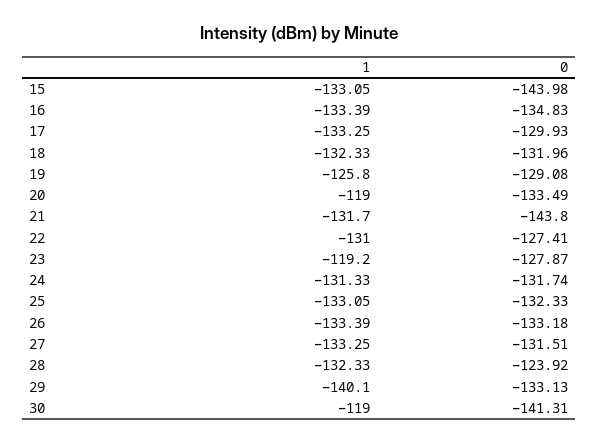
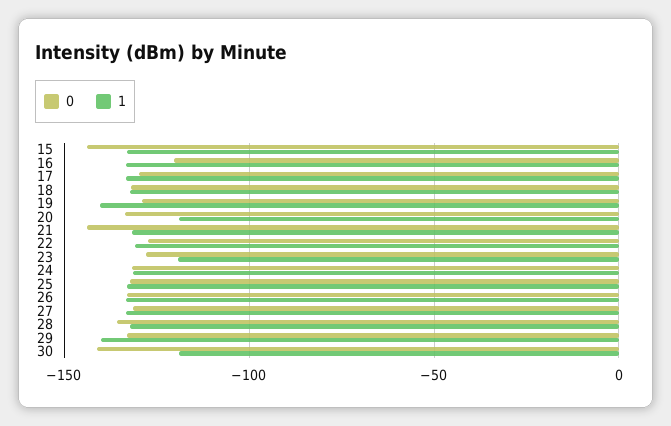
  {
    "1": {
      "15": -133.05,
      "16": -133.39,
      "17": -133.25,
      "18": -132.33,
-     "19": -125.8,
+     "19": -140,
      "20": -119,
      "21": -131.7,
      "22": -131,
      "23": -119.2,
      "24": -131.33,
      "25": -133.05,
      "26": -133.39,
      "27": -133.25,
      "28": -132.33,
      "29": -140.1,
      "30": -119
    },
    "0": {
      "15": -143.98,
-     "16": -134.83,
+     "16": -120,
      "17": -129.93,
      "18": -131.96,
      "19": -129.08,
      "20": -133.49,
      "21": -143.8,
      "22": -127.41,
      "23": -127.87,
      "24": -131.74,
      "25": -132.33,
      "26": -133.18,
      "27": -131.51,
-     "28": -123.92,
+     "28": -135,
      "29": -133.13,
      "30": -141.31
    }
  }

